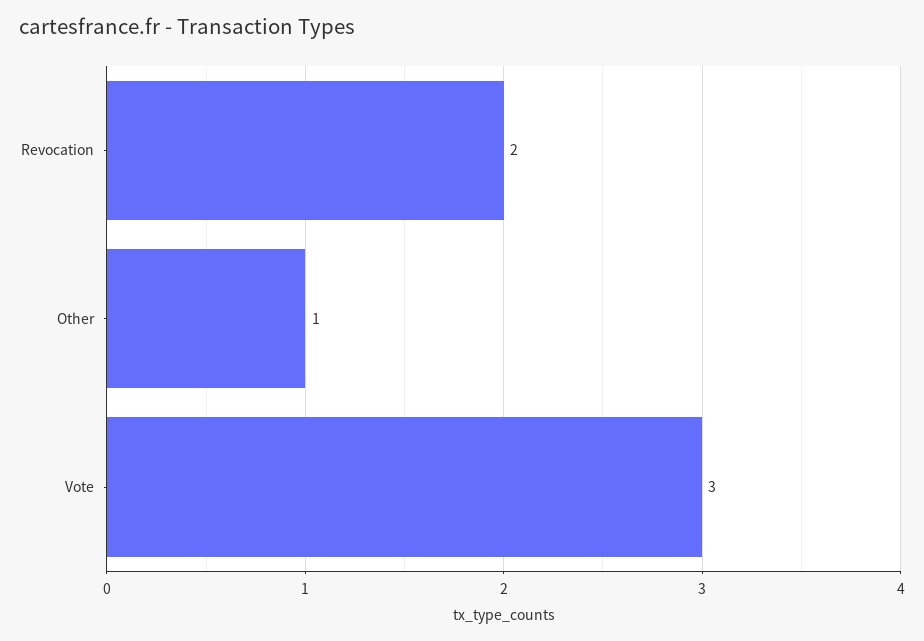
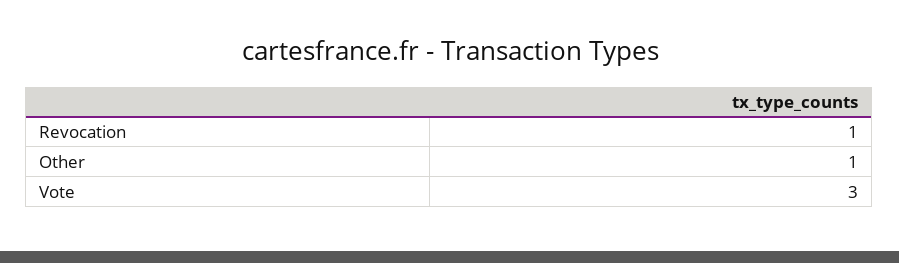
  {
-   "Revocation": 2,
+   "Revocation": 1,
    "Other": 1,
    "Vote": 3
  }

